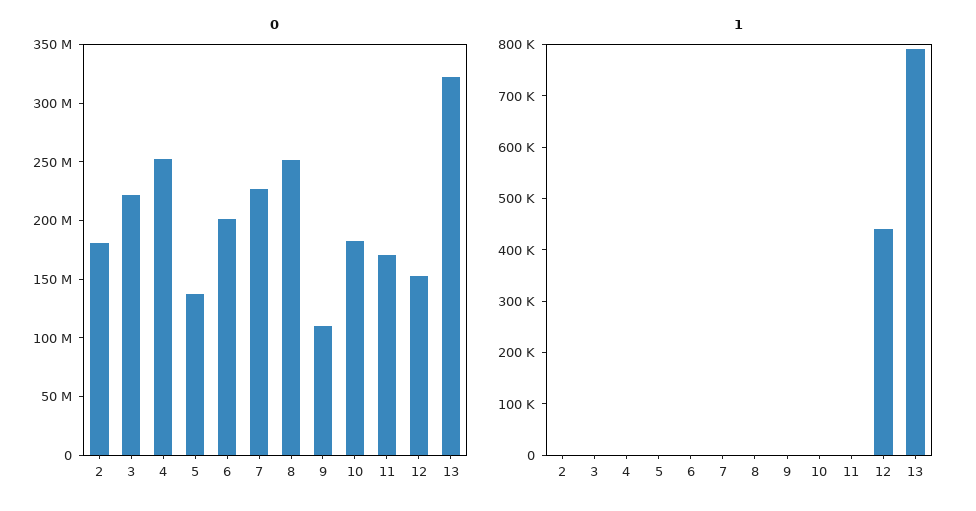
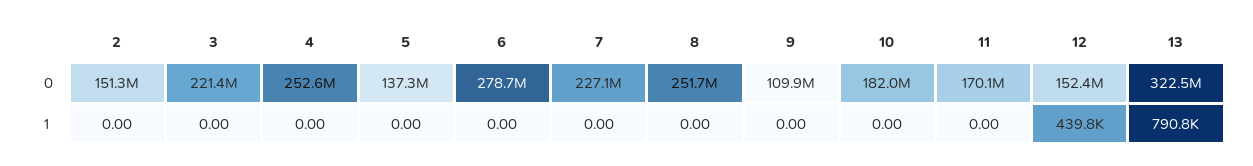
  {
    "0": {
-     "2": 180000000,
+     "2": 151300000,
      "3": 221400000,
      "4": 252600000,
      "5": 137300000,
-     "6": 200000000,
+     "6": 278700000,
      "7": 227100000,
      "8": 251700000,
      "9": 109900000,
      "10": 182000000,
      "11": 170100000,
      "12": 152400000,
      "13": 322500000
    },
    "1": {
      "2": 0,
      "3": 0,
      "4": 0,
      "5": 0,
      "6": 0,
      "7": 0,
      "8": 0,
      "9": 0,
      "10": 0,
      "11": 0,
      "12": 439800,
      "13": 790800
    }
  }

